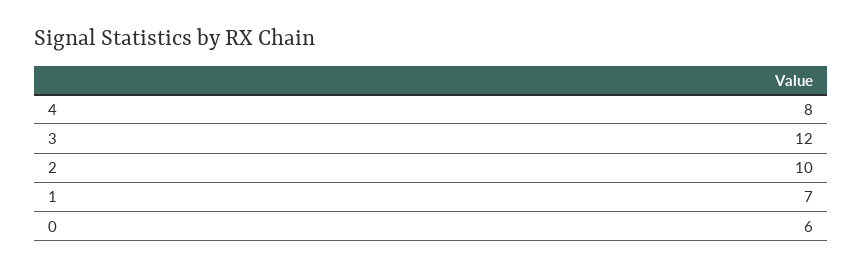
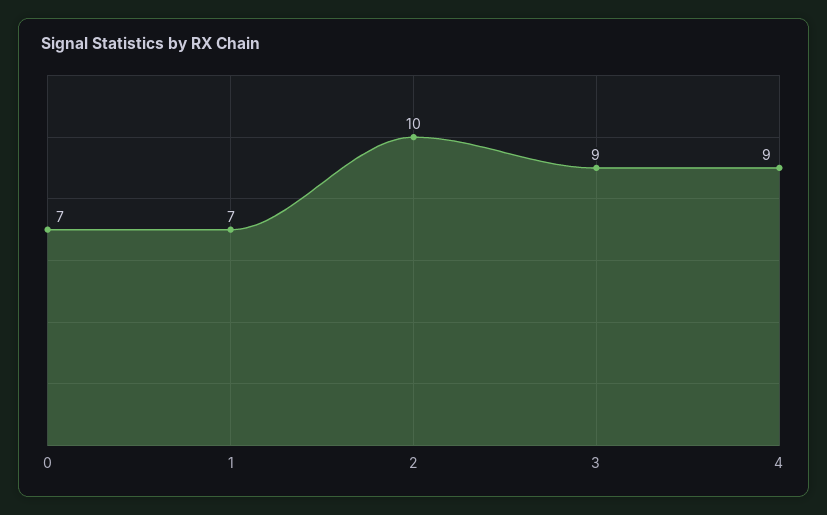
  {
-   "4": 8,
+   "4": 9,
-   "3": 12,
+   "3": 9,
    "2": 10,
    "1": 7,
-   "0": 6
+   "0": 7
  }

